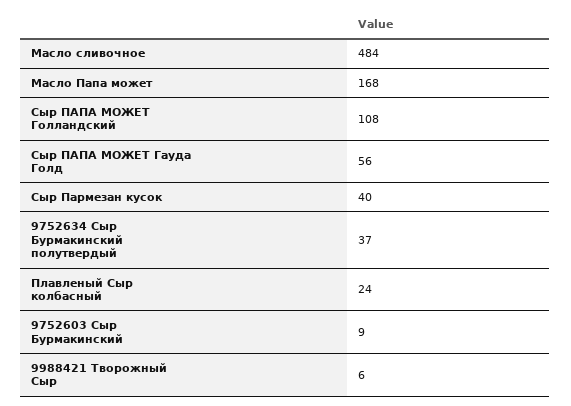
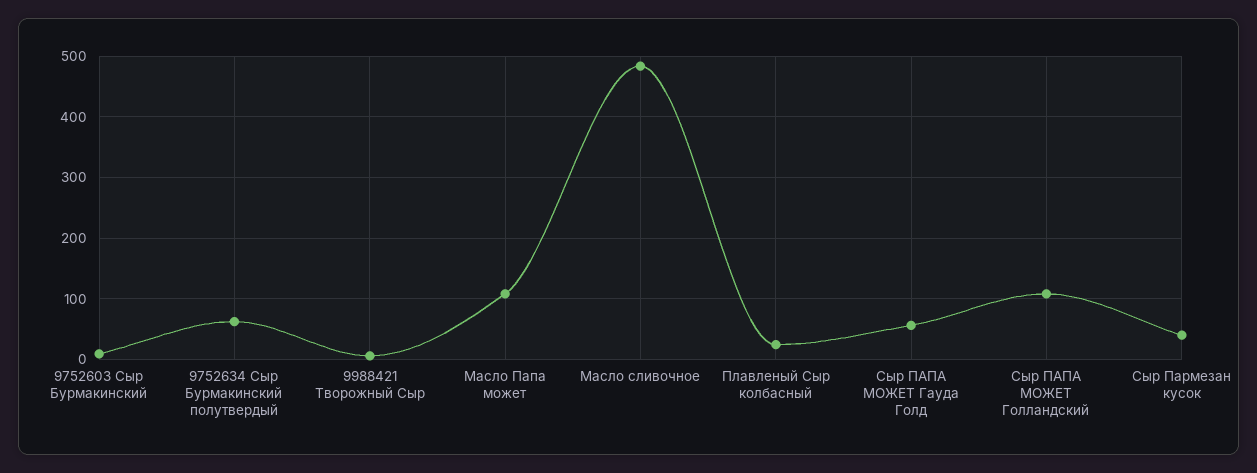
  {
    "Масло сливочное": 484,
-   "Масло Папа может": 168,
+   "Масло Папа может": 110,
    "Сыр ПАПА МОЖЕТ Голландский": 108,
    "Сыр ПАПА МОЖЕТ Гауда Голд": 56,
    "Сыр Пармезан кусок": 40,
-   "9752634 Сыр Бурмакинский полутвердый": 37,
+   "9752634 Сыр Бурмакинский полутвердый": 60,
    "Плавленый Сыр колбасный": 24,
    "9752603 Сыр Бурмакинский": 9,
    "9988421 Творожный Сыр": 6
  }

